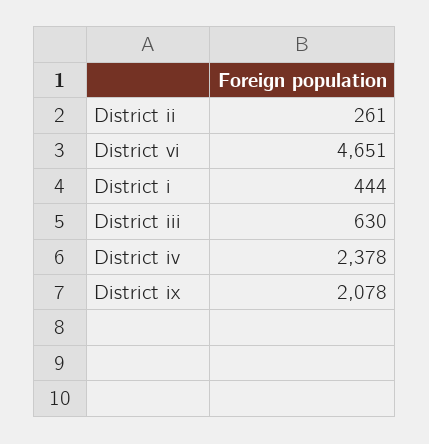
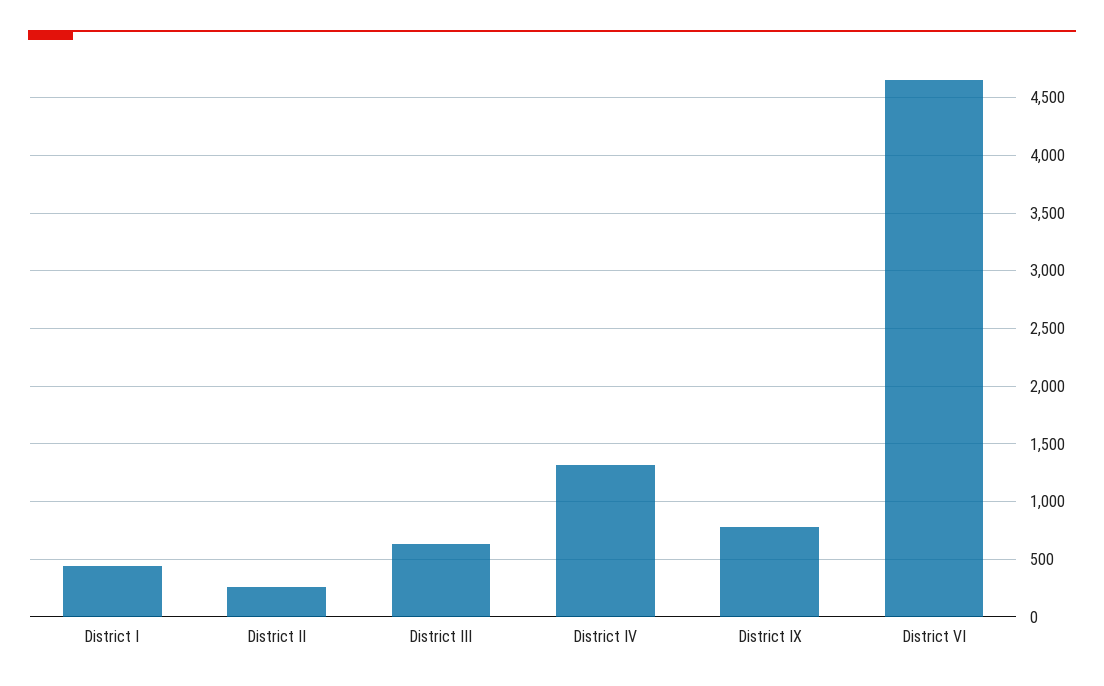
  {
    "District ii": 261,
    "District vi": 4651,
    "District i": 444,
    "District iii": 630,
-   "District iv": 2378,
+   "District iv": 1300,
-   "District ix": 2078
+   "District ix": 800
  }

